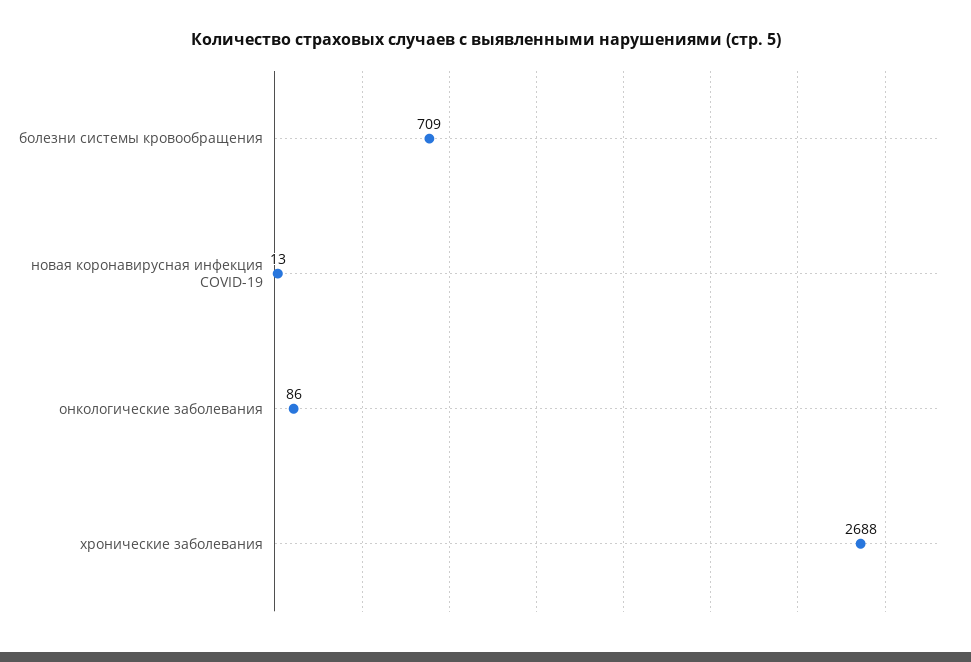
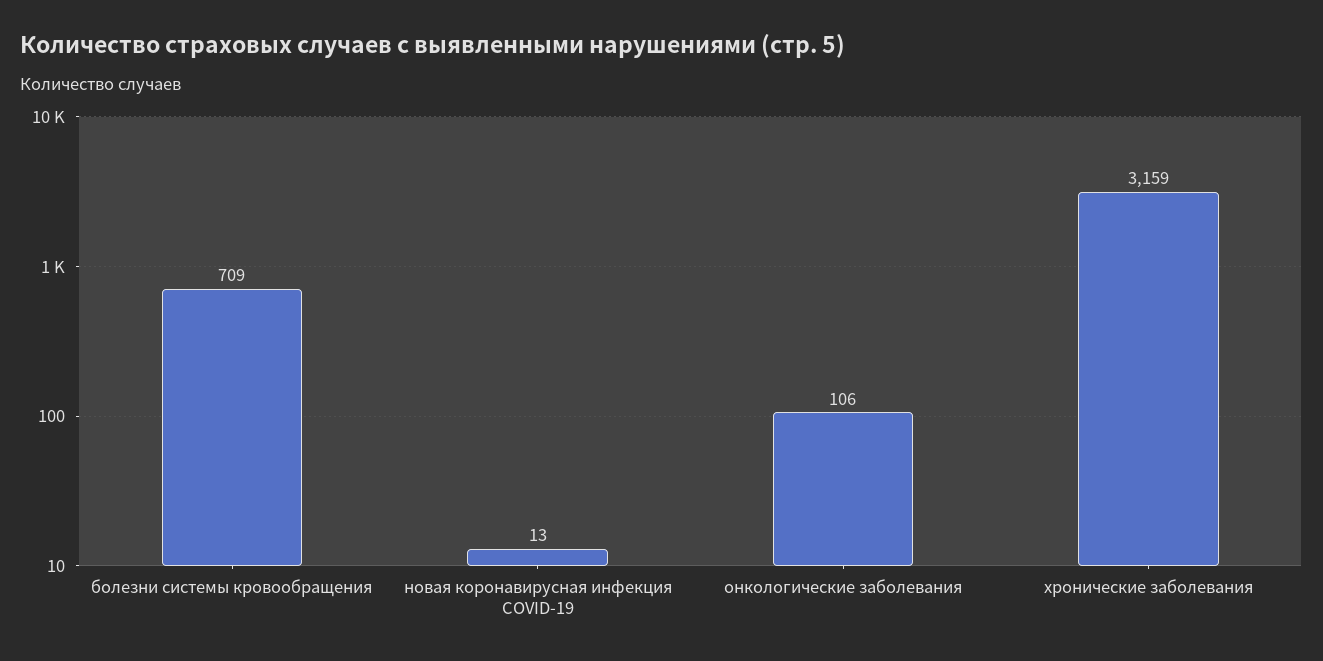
  {
    "болезни системы кровообращения": 709,
    "новая коронавирусная инфекция COVID-19": 13,
-   "онкологические заболевания": 86,
+   "онкологические заболевания": 106,
-   "хронические заболевания": 2688
+   "хронические заболевания": 3159
  }

